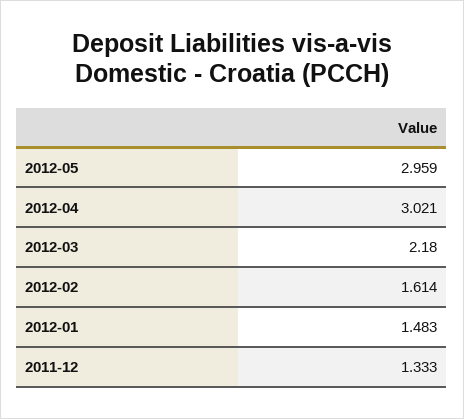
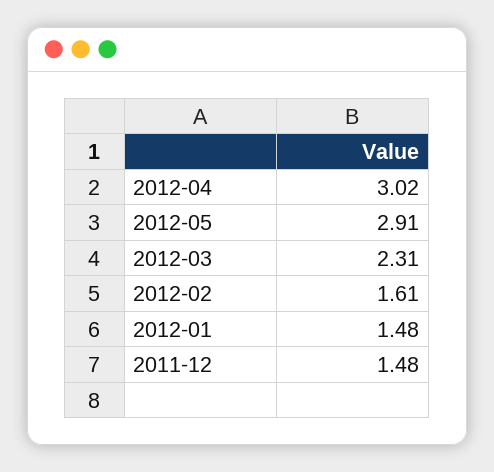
  {
-   "2012-05": 2.959,
+   "2012-05": 2.91,
    "2012-04": 3.021,
-   "2012-03": 2.18,
+   "2012-03": 2.31,
    "2012-02": 1.614,
    "2012-01": 1.483,
-   "2011-12": 1.333
+   "2011-12": 1.48
  }

